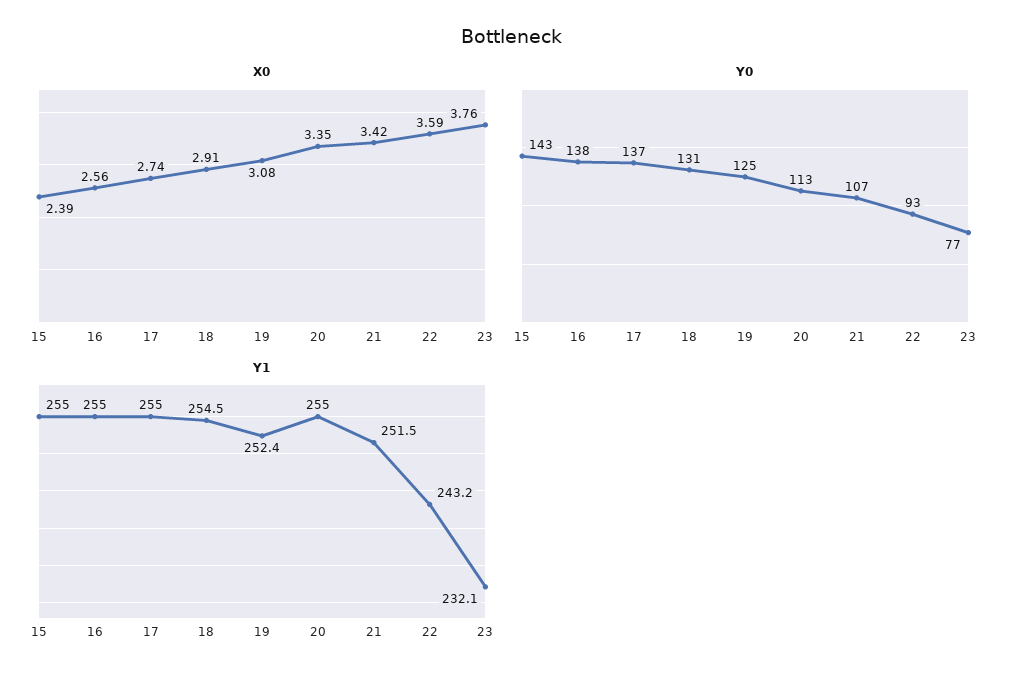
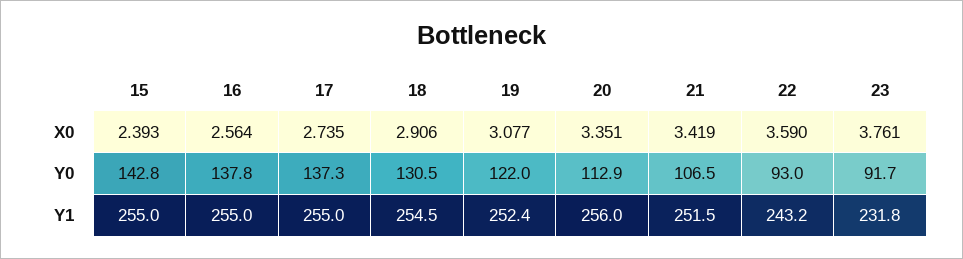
  {
    "X0": {
      "15": 2.393,
      "16": 2.564,
      "17": 2.735,
      "18": 2.906,
      "19": 3.077,
      "20": 3.351,
      "21": 3.419,
      "22": 3.59,
      "23": 3.761
    },
    "Y0": {
      "15": 142.8,
      "16": 137.8,
      "17": 137.3,
      "18": 130.5,
-     "19": 125,
+     "19": 122,
      "20": 112.9,
      "21": 106.5,
      "22": 93,
-     "23": 77
+     "23": 91.7
    },
    "Y1": {
      "15": 255,
      "16": 255,
      "17": 255,
      "18": 254.5,
      "19": 252.4,
-     "20": 255,
+     "20": 256,
      "21": 251.5,
      "22": 243.2,
-     "23": 232.1
+     "23": 231.8
    }
  }

